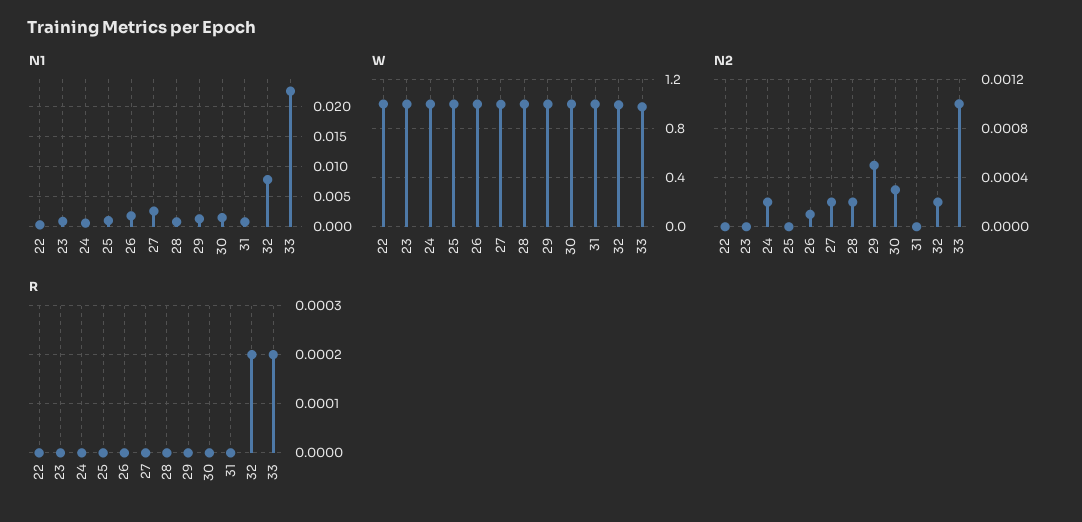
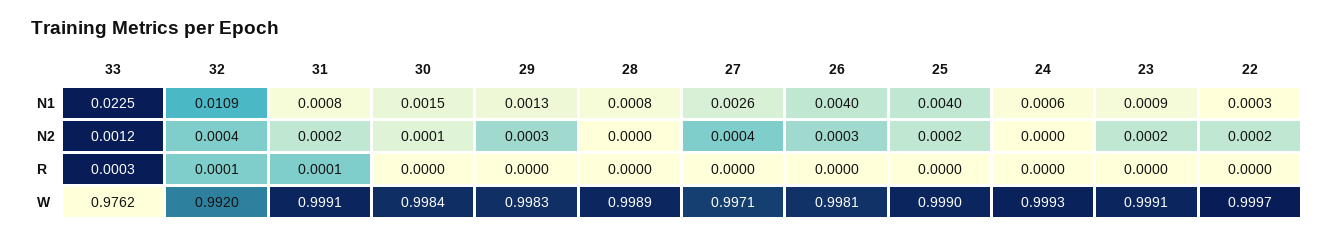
  {
    "N1": {
      "22": 0.0003,
      "23": 0.0009,
      "24": 0.0006,
-     "25": 0.001,
+     "25": 0.004,
-     "26": 0.002,
+     "26": 0.004,
      "27": 0.0026,
      "28": 0.0008,
      "29": 0.0013,
      "30": 0.0015,
      "31": 0.0008,
-     "32": 0.008,
+     "32": 0.0109,
      "33": 0.0225
    },
    "W": {
      "22": 0.9997,
      "23": 0.9991,
      "24": 0.9993,
      "25": 0.999,
      "26": 0.9981,
      "27": 0.9971,
      "28": 0.9989,
      "29": 0.9983,
      "30": 0.9984,
      "31": 0.9991,
      "32": 0.992,
      "33": 0.9762
    },
    "N2": {
-     "22": 0,
+     "22": 0.0002,
-     "23": 0,
+     "23": 0.0002,
-     "24": 0.0002,
+     "24": 0,
-     "25": 0,
+     "25": 0.0002,
-     "26": 0.0001,
+     "26": 0.0003,
-     "27": 0.0002,
+     "27": 0.0004,
-     "28": 0.0002,
+     "28": 0,
-     "29": 0.0005,
+     "29": 0.0003,
-     "30": 0.0003,
+     "30": 0.0001,
-     "31": 0,
+     "31": 0.0002,
-     "32": 0.0002,
+     "32": 0.0004,
-     "33": 0.001
+     "33": 0.0012
    },
    "R": {
      "22": 0,
      "23": 0,
      "24": 0,
      "25": 0,
      "26": 0,
      "27": 0,
      "28": 0,
      "29": 0,
      "30": 0,
-     "31": 0,
+     "31": 0.0001,
-     "32": 0.0002,
+     "32": 0.0001,
-     "33": 0.0002
+     "33": 0.0003
    }
  }

